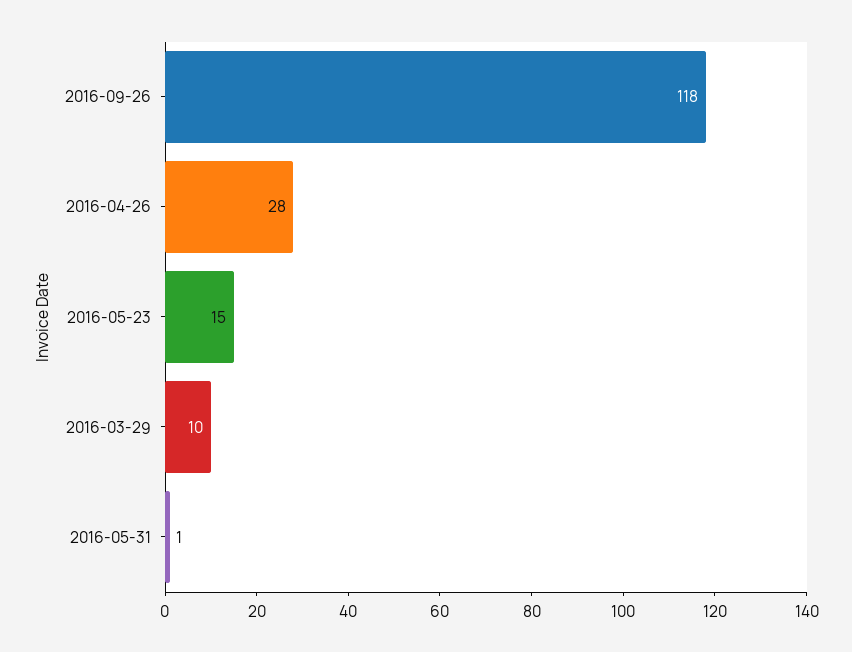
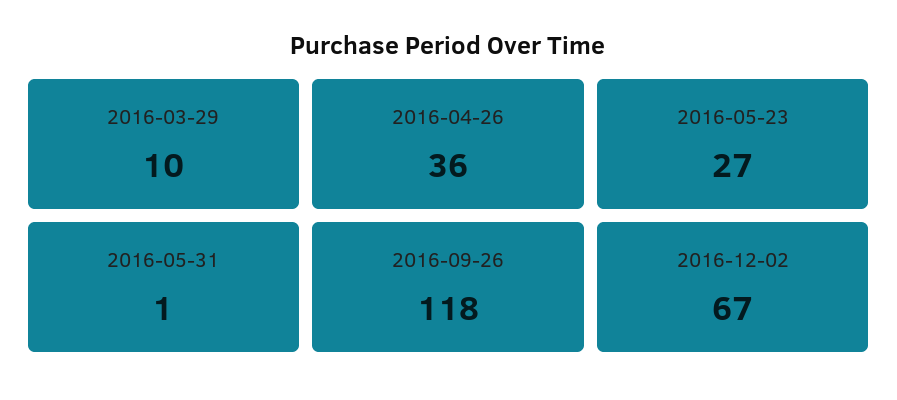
  {
    "2016-09-26": 118,
-   "2016-04-26": 28,
+   "2016-04-26": 36,
-   "2016-05-23": 15,
+   "2016-05-23": 27,
    "2016-03-29": 10,
-   "2016-05-31": 1
+   "2016-05-31": 1,
+   "2016-12-02": 67
  }

